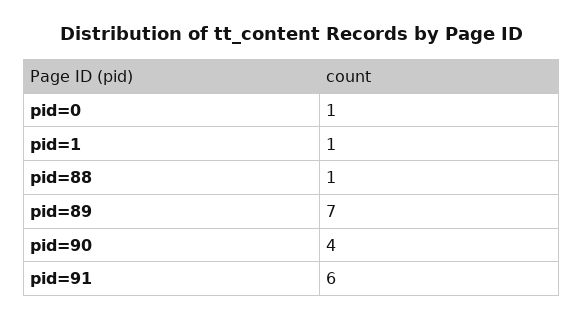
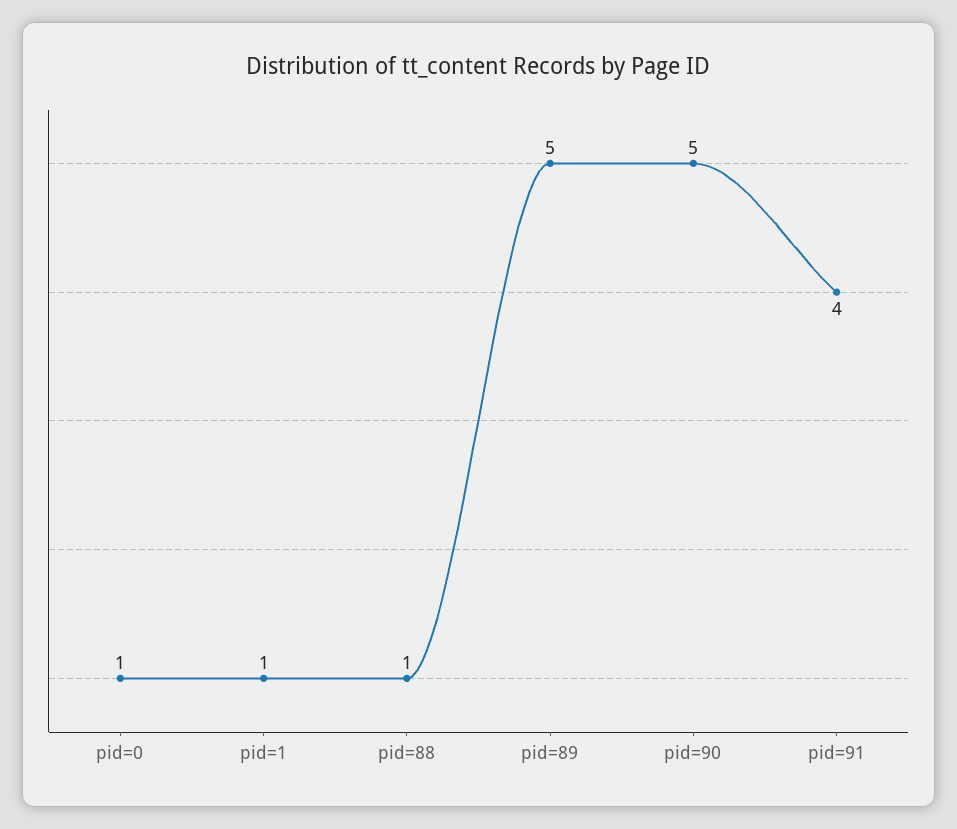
  {
    "pid=0": 1,
    "pid=1": 1,
    "pid=88": 1,
-   "pid=89": 7,
+   "pid=89": 5,
-   "pid=90": 4,
+   "pid=90": 5,
-   "pid=91": 6
+   "pid=91": 4
  }

